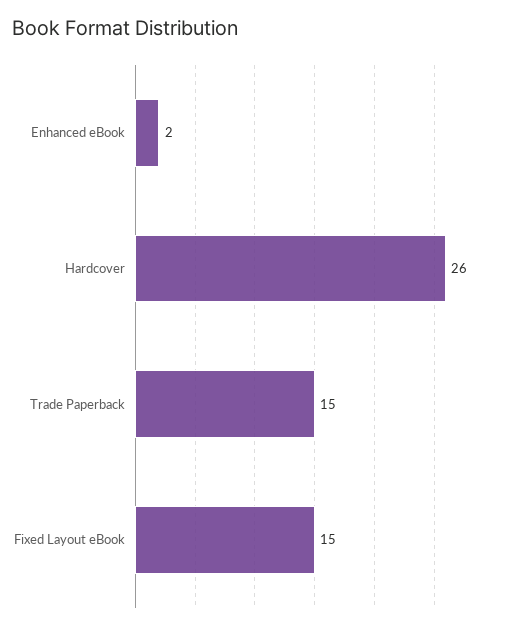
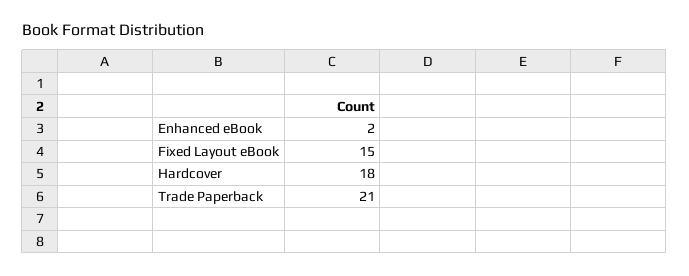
  {
    "Enhanced eBook": 2,
-   "Hardcover": 26,
+   "Hardcover": 18,
-   "Trade Paperback": 15,
+   "Trade Paperback": 21,
    "Fixed Layout eBook": 15
  }

